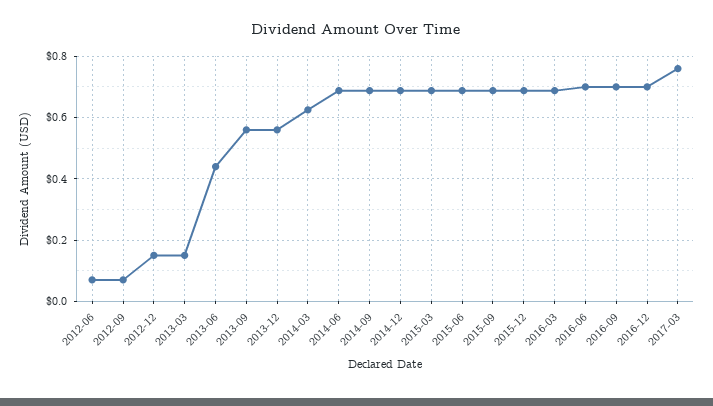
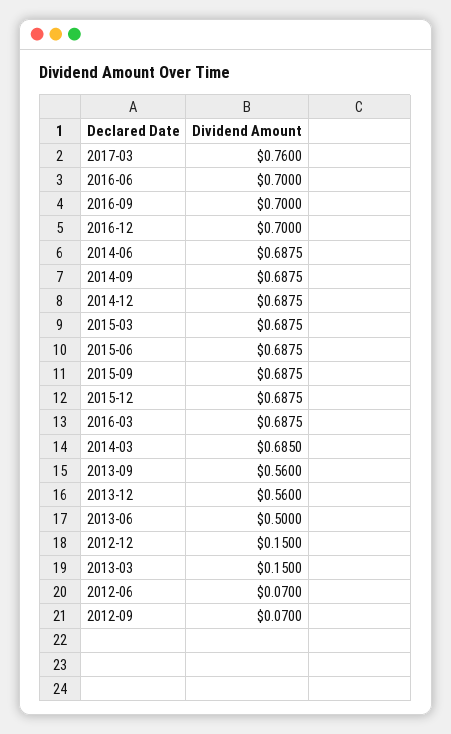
  {
    "2012-06": 0.07,
    "2012-09": 0.07,
    "2012-12": 0.15,
    "2013-03": 0.15,
-   "2013-06": 0.44,
+   "2013-06": 0.5,
    "2013-09": 0.56,
    "2013-12": 0.56,
-   "2014-03": 0.62,
+   "2014-03": 0.685,
    "2014-06": 0.6875,
    "2014-09": 0.6875,
    "2014-12": 0.6875,
    "2015-03": 0.6875,
    "2015-06": 0.6875,
    "2015-09": 0.6875,
    "2015-12": 0.6875,
    "2016-03": 0.6875,
    "2016-06": 0.7,
    "2016-09": 0.7,
    "2016-12": 0.7,
    "2017-03": 0.76
  }

